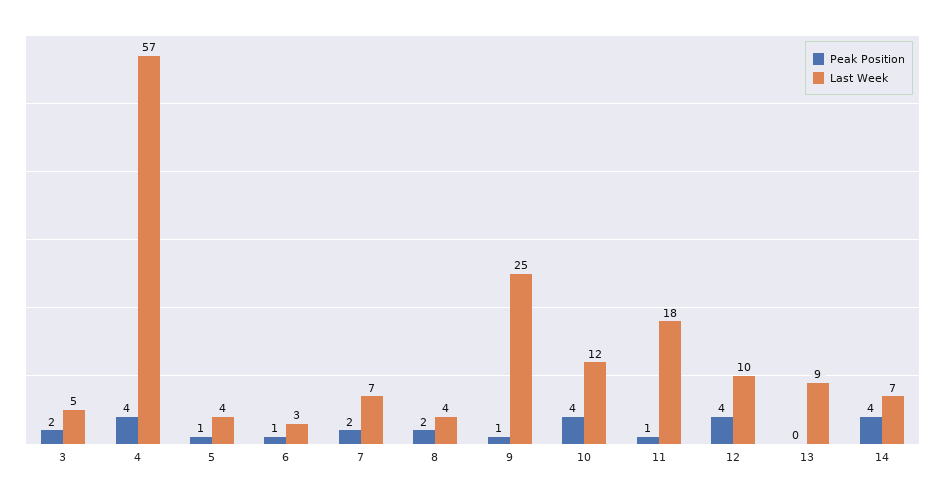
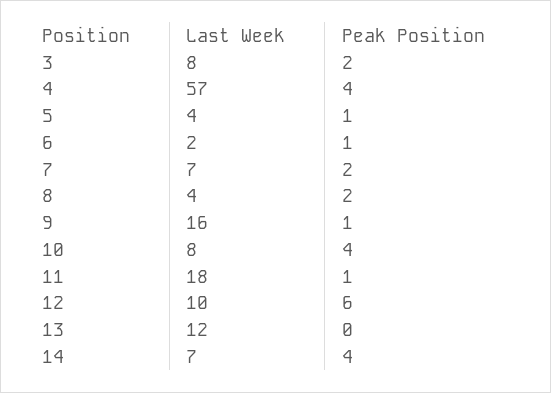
  {
    "Peak Position": {
      "3": 2,
      "4": 4,
      "5": 1,
      "6": 1,
      "7": 2,
      "8": 2,
      "9": 1,
      "10": 4,
      "11": 1,
-     "12": 4,
+     "12": 6,
      "13": 0,
      "14": 4
    },
    "Last Week": {
-     "3": 5,
+     "3": 8,
      "4": 57,
      "5": 4,
-     "6": 3,
+     "6": 2,
      "7": 7,
      "8": 4,
-     "9": 25,
+     "9": 16,
-     "10": 12,
+     "10": 8,
      "11": 18,
      "12": 10,
-     "13": 9,
+     "13": 12,
      "14": 7
    }
  }

